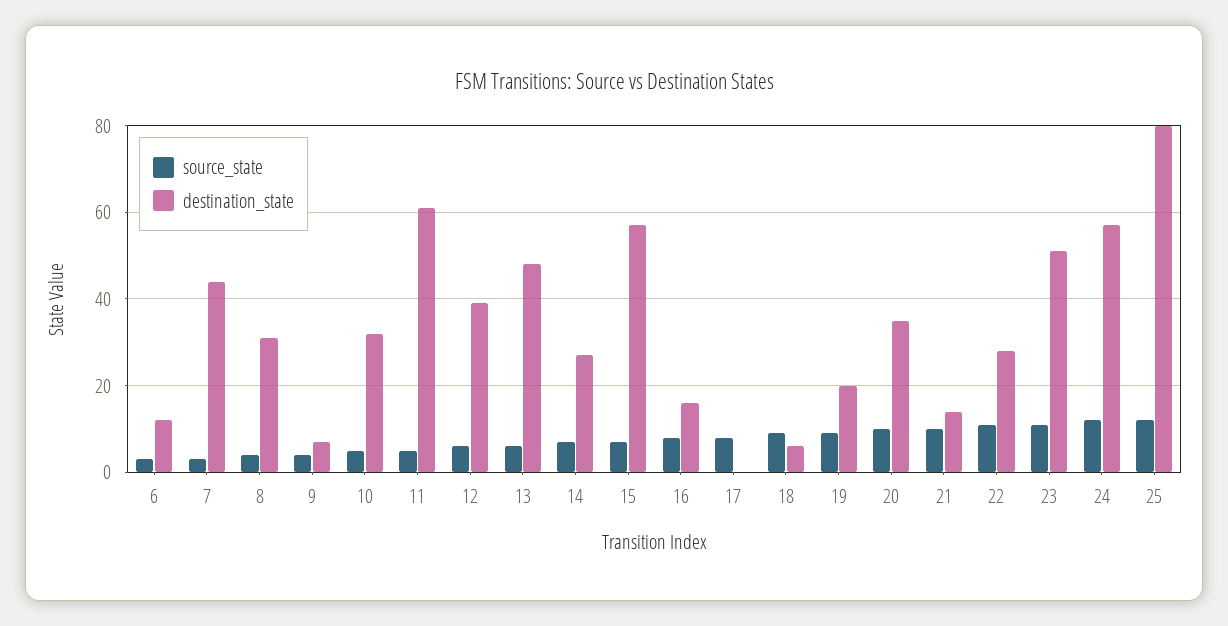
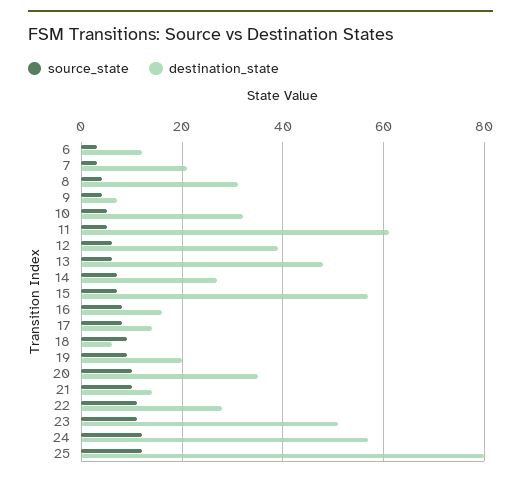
  {
    "source_state": {
      "6": 5,
      "7": 5,
      "8": 5,
      "9": 5,
      "10": 5,
      "11": 5,
      "12": 5,
      "13": 5,
      "14": 5,
      "15": 5,
      "16": 10,
      "17": 10,
      "18": 10,
      "19": 10,
      "20": 10,
      "21": 10,
      "22": 10,
      "23": 10,
      "24": 10,
      "25": 10
    },
    "destination_state": {
      "6": 10,
-     "7": 45,
+     "7": 20,
      "8": 30,
      "9": 5,
      "10": 30,
      "11": 60,
      "12": 40,
      "13": 50,
      "14": 25,
      "15": 55,
      "16": 15,
-     "17": 0,
+     "17": 15,
      "18": 5,
      "19": 20,
      "20": 35,
      "21": 15,
      "22": 30,
      "23": 50,
      "24": 55,
      "25": 80
    }
  }

